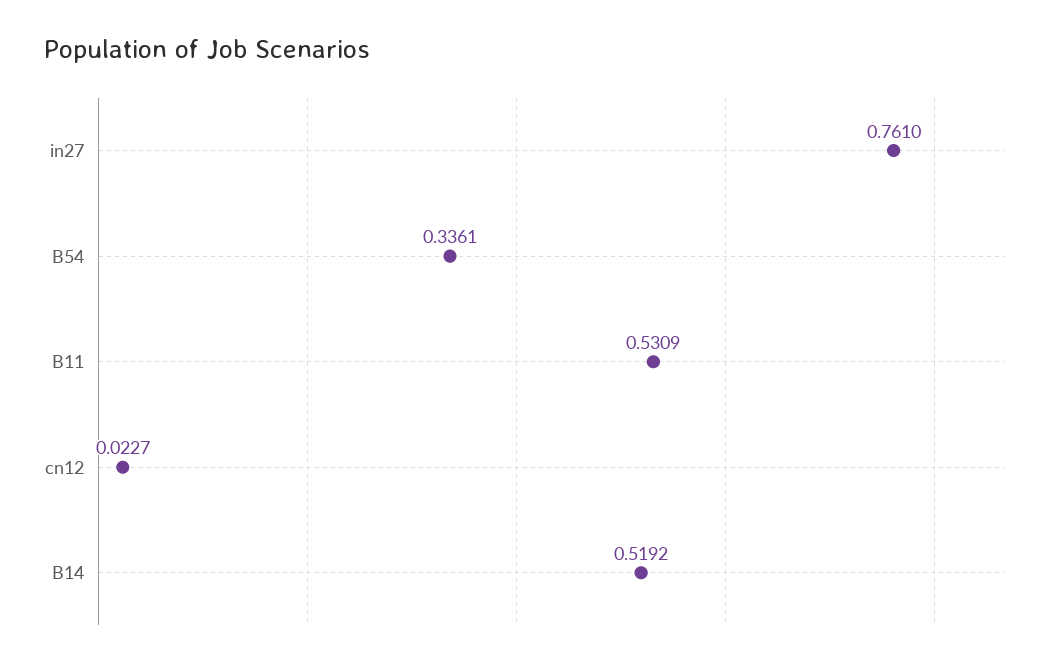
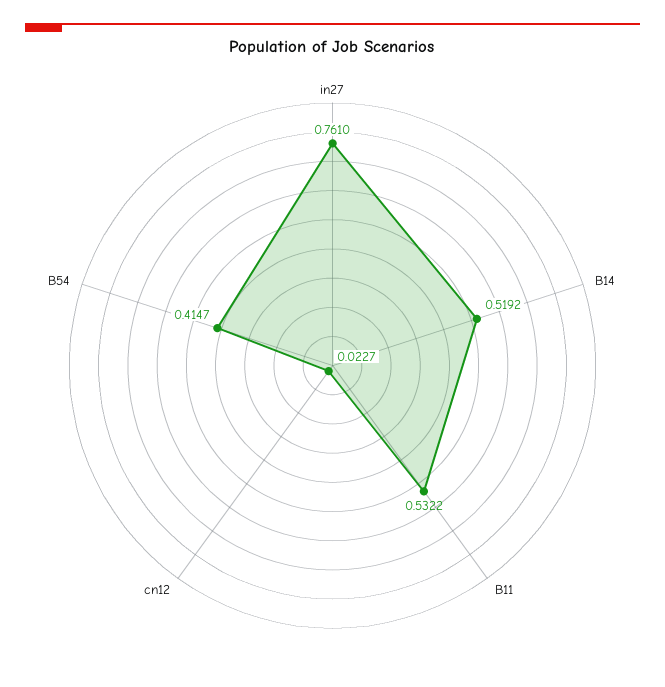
  {
    "in27": 0.761,
-   "B54": 0.3361,
+   "B54": 0.4147,
-   "B11": 0.5309,
+   "B11": 0.5322,
    "cn12": 0.0227,
    "B14": 0.5192
  }

